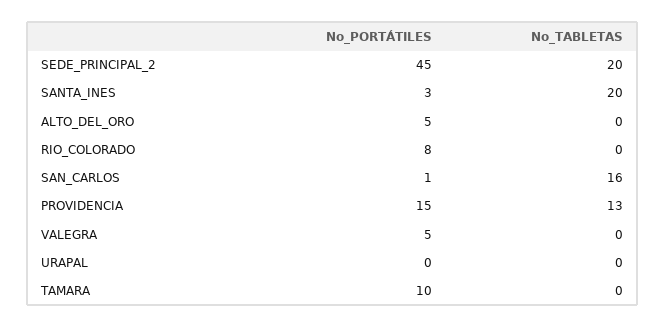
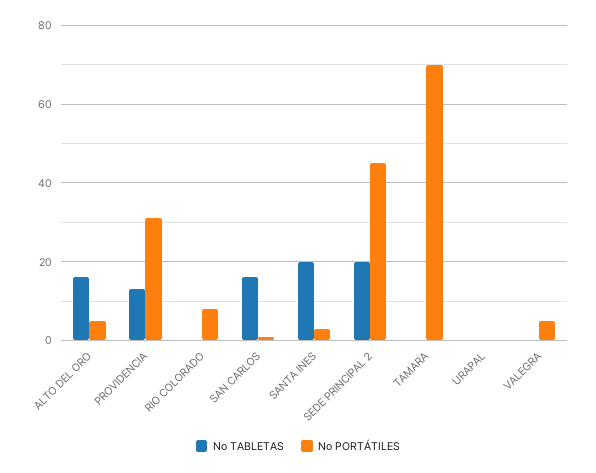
  {
    "No_PORTÁTILES": {
      "SEDE_PRINCIPAL_2": 45,
      "SANTA_INES": 3,
      "ALTO_DEL_ORO": 5,
      "RIO_COLORADO": 8,
      "SAN_CARLOS": 1,
-     "PROVIDENCIA": 15,
+     "PROVIDENCIA": 30,
      "VALEGRA": 5,
      "URAPAL": 0,
-     "TAMARA": 10
+     "TAMARA": 70
    },
    "No_TABLETAS": {
      "SEDE_PRINCIPAL_2": 20,
      "SANTA_INES": 20,
-     "ALTO_DEL_ORO": 0,
+     "ALTO_DEL_ORO": 15,
      "RIO_COLORADO": 0,
      "SAN_CARLOS": 16,
      "PROVIDENCIA": 13,
      "VALEGRA": 0,
      "URAPAL": 0,
      "TAMARA": 0
    }
  }

